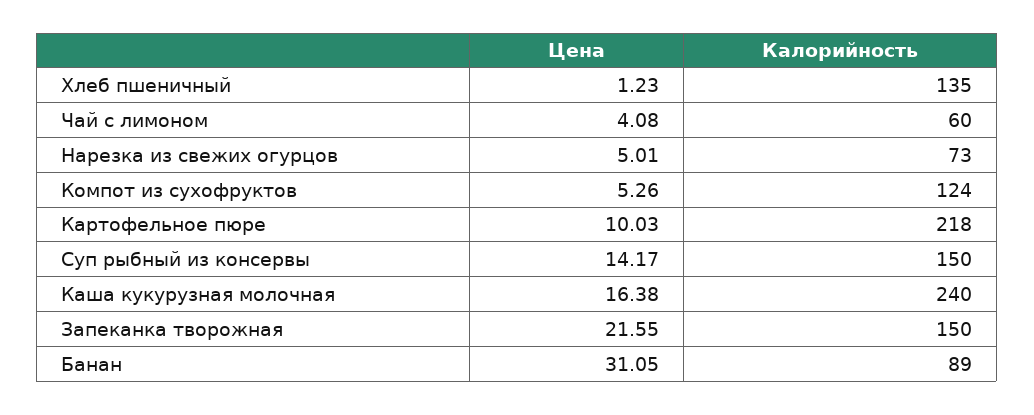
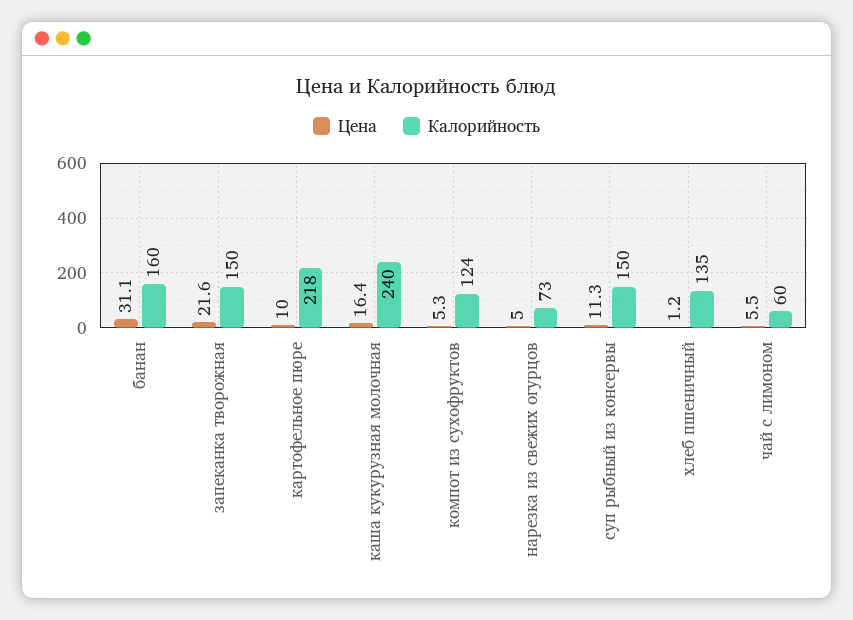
  {
    "Цена": {
      "Хлеб пшеничный": 1.23,
-     "Чай с лимоном": 4.08,
+     "Чай с лимоном": 5.5,
      "Нарезка из свежих огурцов": 5.01,
      "Компот из сухофруктов": 5.26,
      "Картофельное пюре": 10.03,
-     "Суп рыбный из консервы": 14.17,
+     "Суп рыбный из консервы": 11.3,
      "Каша кукурузная молочная": 16.38,
      "Запеканка творожная": 21.55,
      "Банан": 31.05
    },
    "Калорийность": {
      "Хлеб пшеничный": 135,
      "Чай с лимоном": 60,
      "Нарезка из свежих огурцов": 73,
      "Компот из сухофруктов": 124,
      "Картофельное пюре": 218,
      "Суп рыбный из консервы": 150,
      "Каша кукурузная молочная": 240,
      "Запеканка творожная": 150,
-     "Банан": 89
+     "Банан": 160
    }
  }

